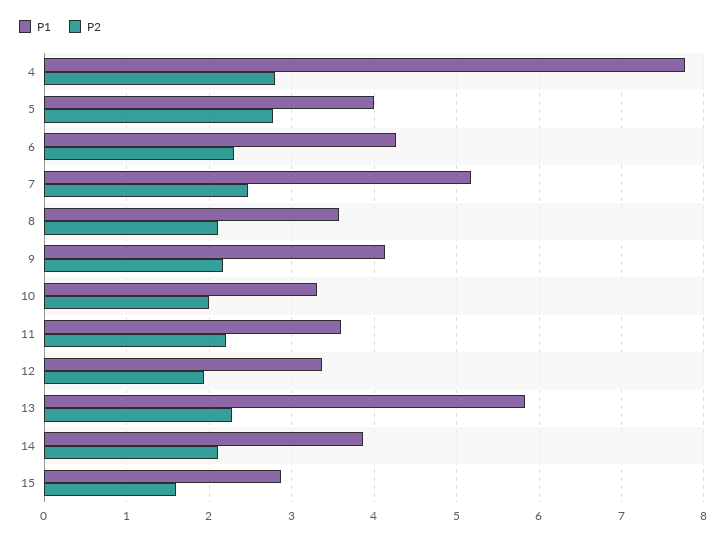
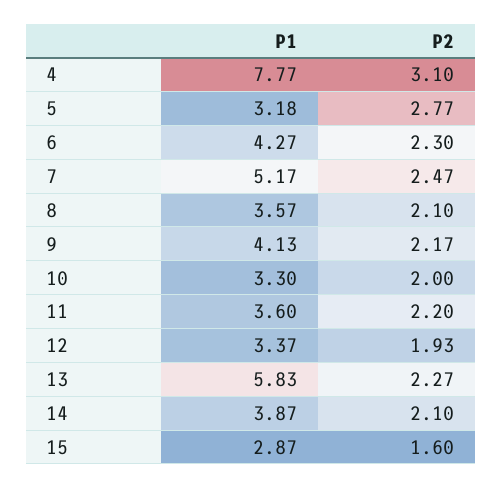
  {
    "P1": {
      "4": 7.77,
-     "5": 4,
+     "5": 3.18,
      "6": 4.27,
      "7": 5.17,
      "8": 3.57,
      "9": 4.13,
      "10": 3.3,
      "11": 3.6,
      "12": 3.37,
      "13": 5.83,
      "14": 3.87,
      "15": 2.87
    },
    "P2": {
-     "4": 2.8,
+     "4": 3.1,
      "5": 2.77,
      "6": 2.3,
      "7": 2.47,
      "8": 2.1,
      "9": 2.17,
      "10": 2,
      "11": 2.2,
      "12": 1.93,
      "13": 2.27,
      "14": 2.1,
      "15": 1.6
    }
  }

